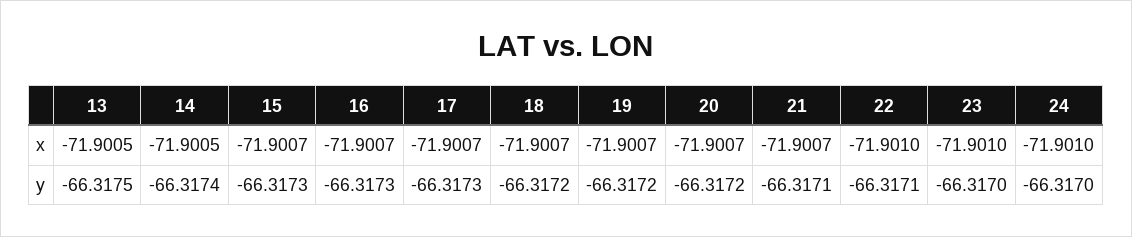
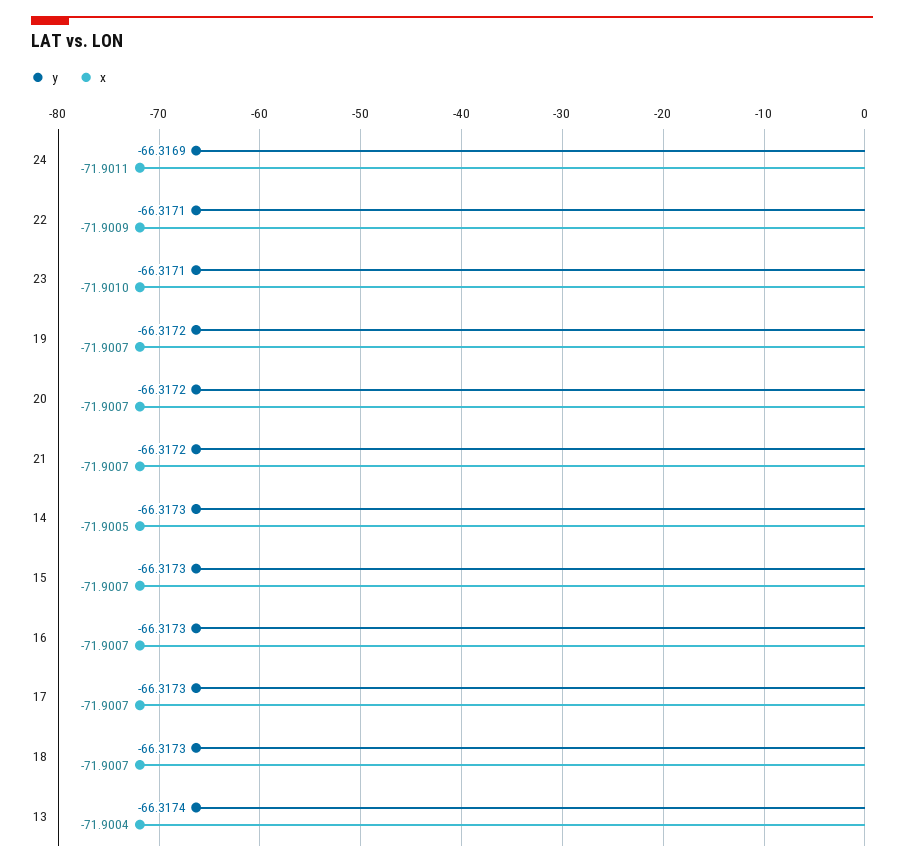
  {
    "x": {
-     "13": -71.9005,
+     "13": -71.9004,
      "14": -71.9005,
      "15": -71.9007,
      "16": -71.9007,
      "17": -71.9007,
      "18": -71.9007,
      "19": -71.9007,
      "20": -71.9007,
      "21": -71.9007,
-     "22": -71.901,
+     "22": -71.9009,
      "23": -71.901,
-     "24": -71.901
+     "24": -71.9011
    },
    "y": {
-     "13": -66.3175,
+     "13": -66.3174,
-     "14": -66.3174,
+     "14": -66.3173,
      "15": -66.3173,
      "16": -66.3173,
      "17": -66.3173,
-     "18": -66.3172,
+     "18": -66.3173,
      "19": -66.3172,
      "20": -66.3172,
-     "21": -66.3171,
+     "21": -66.3172,
      "22": -66.3171,
-     "23": -66.317,
+     "23": -66.3171,
-     "24": -66.317
+     "24": -66.3169
    }
  }

